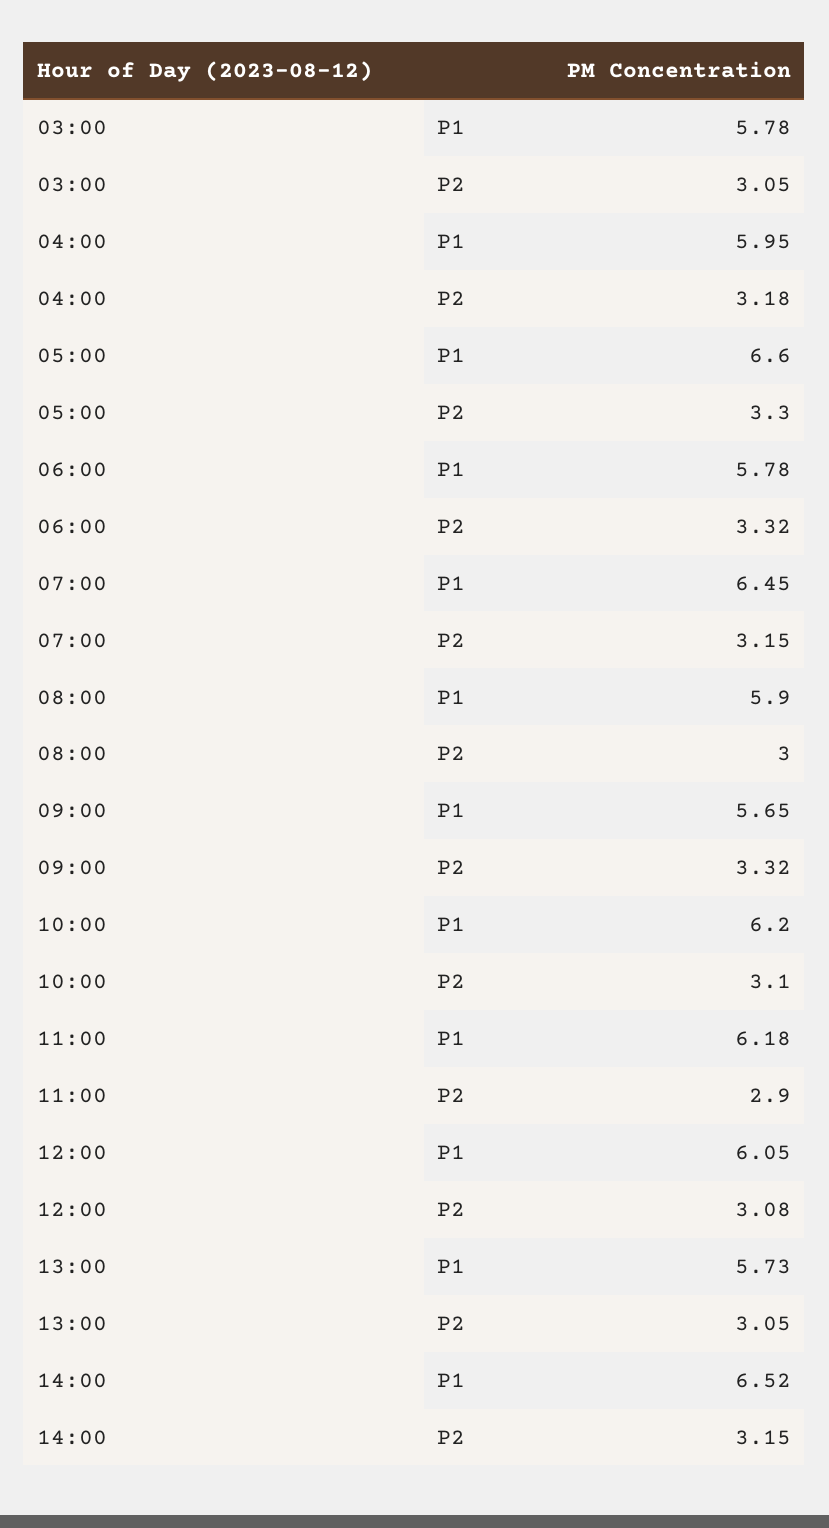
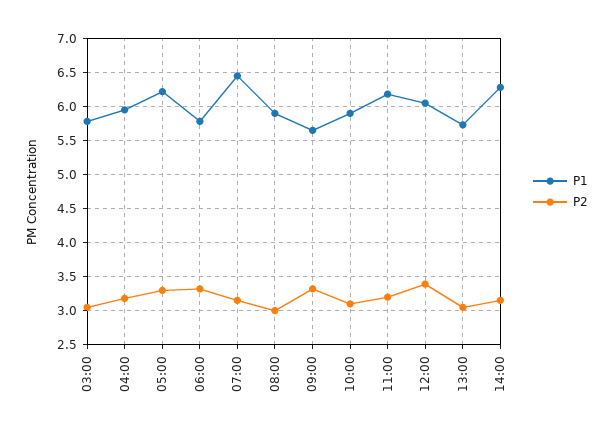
  {
    "P1": {
      "03:00": 5.78,
      "04:00": 5.95,
-     "05:00": 6.6,
+     "05:00": 6.2,
      "06:00": 5.78,
      "07:00": 6.45,
      "08:00": 5.9,
      "09:00": 5.65,
-     "10:00": 6.2,
+     "10:00": 5.9,
      "11:00": 6.18,
      "12:00": 6.05,
      "13:00": 5.73,
-     "14:00": 6.52
+     "14:00": 6.3
    },
    "P2": {
      "03:00": 3.05,
      "04:00": 3.18,
      "05:00": 3.3,
      "06:00": 3.32,
      "07:00": 3.15,
      "08:00": 3,
      "09:00": 3.32,
      "10:00": 3.1,
-     "11:00": 2.9,
+     "11:00": 3.2,
-     "12:00": 3.08,
+     "12:00": 3.4,
      "13:00": 3.05,
      "14:00": 3.15
    }
  }

